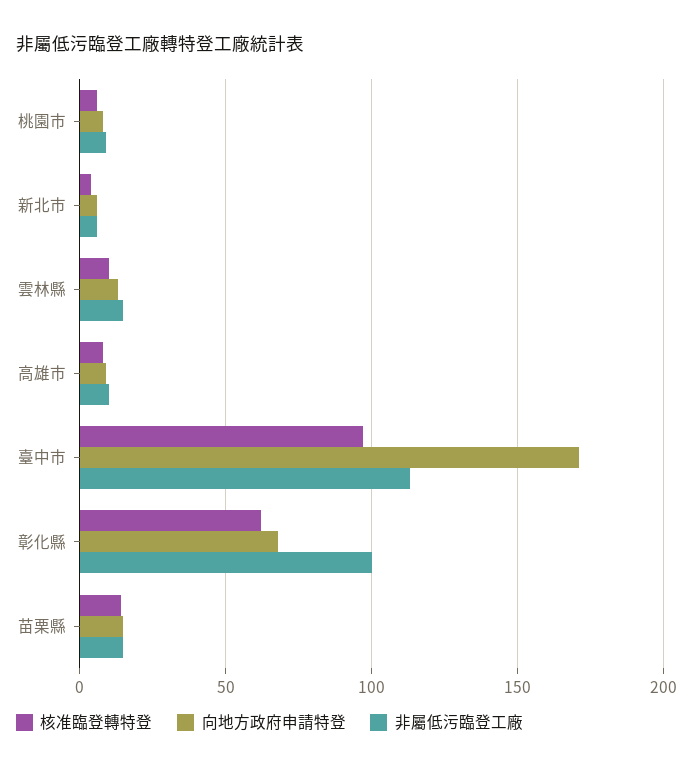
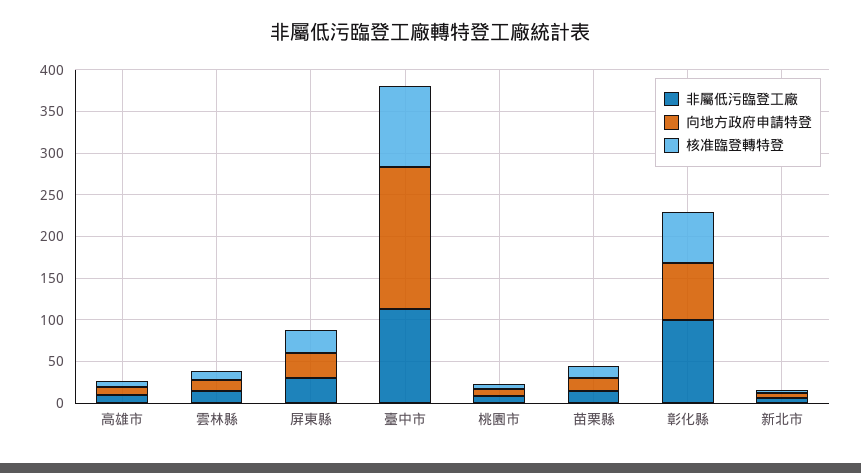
  {
    "核准臨登轉特登": {
      "桃園市": 5,
      "新北市": 5,
      "雲林縣": 10,
      "高雄市": 10,
      "臺中市": 95,
      "彰化縣": 60,
-     "苗栗縣": 15
+     "苗栗縣": 15,
+     "屏東縣": 30
    },
    "向地方政府申請特登": {
      "桃園市": 10,
      "新北市": 5,
      "雲林縣": 15,
      "高雄市": 10,
      "臺中市": 170,
      "彰化縣": 70,
-     "苗栗縣": 15
+     "苗栗縣": 15,
+     "屏東縣": 30
    },
    "非屬低污臨登工廠": {
      "桃園市": 10,
      "新北市": 5,
      "雲林縣": 15,
      "高雄市": 10,
      "臺中市": 115,
      "彰化縣": 100,
-     "苗栗縣": 15
+     "苗栗縣": 15,
+     "屏東縣": 30
    }
  }

